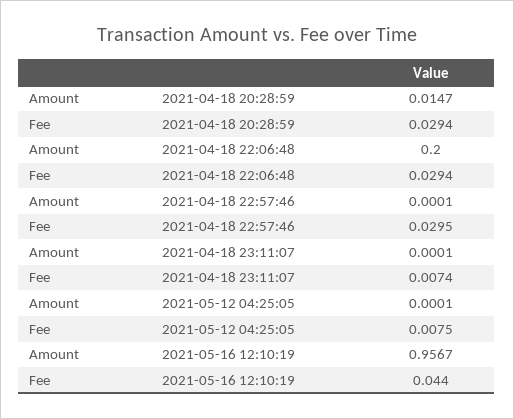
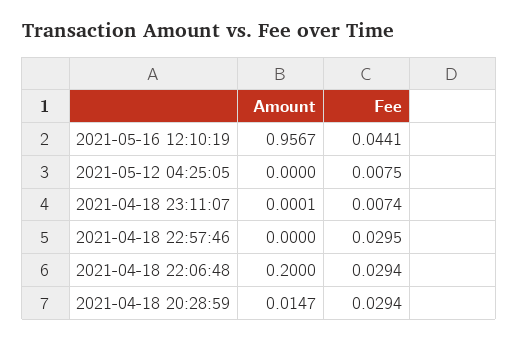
  {
    "Amount": {
      "2021-04-18 20:28:59": 0.0147,
      "2021-04-18 22:06:48": 0.2,
-     "2021-04-18 22:57:46": 0.0001,
+     "2021-04-18 22:57:46": 0,
      "2021-04-18 23:11:07": 0.0001,
-     "2021-05-12 04:25:05": 0.0001,
+     "2021-05-12 04:25:05": 0,
      "2021-05-16 12:10:19": 0.9567
    },
    "Fee": {
      "2021-04-18 20:28:59": 0.0294,
      "2021-04-18 22:06:48": 0.0294,
      "2021-04-18 22:57:46": 0.0295,
      "2021-04-18 23:11:07": 0.0074,
      "2021-05-12 04:25:05": 0.0075,
-     "2021-05-16 12:10:19": 0.044
+     "2021-05-16 12:10:19": 0.0441
    }
  }

